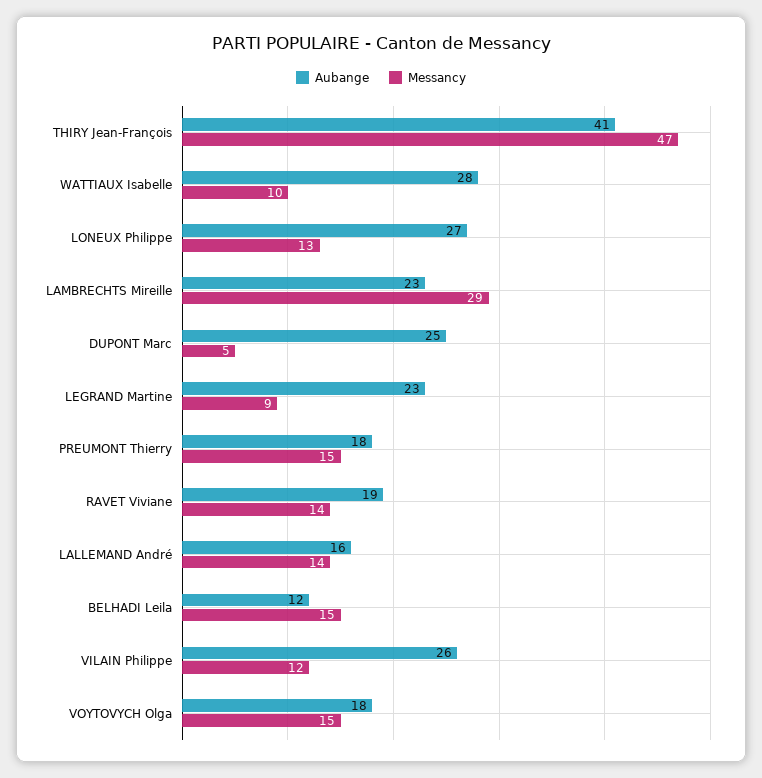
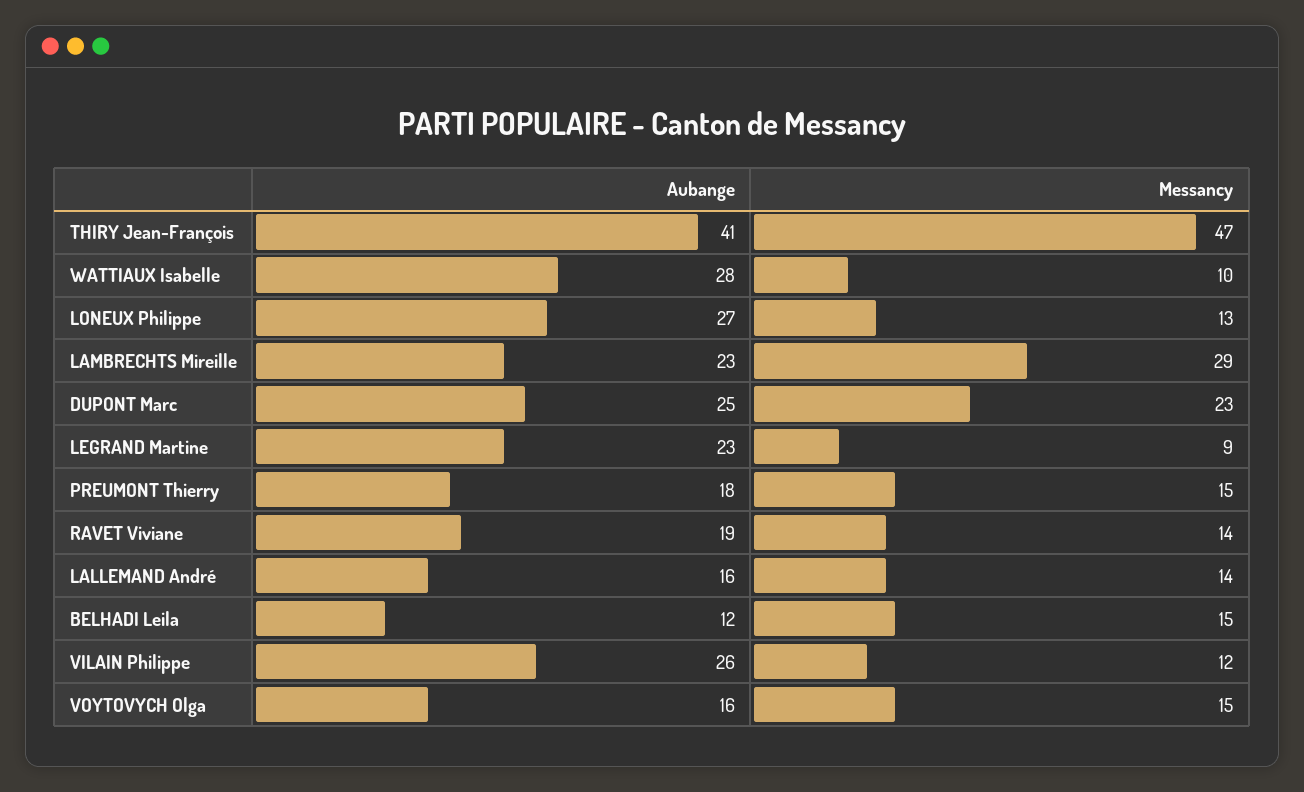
  {
    "Aubange": {
      "THIRY Jean-François": 41,
      "WATTIAUX Isabelle": 28,
      "LONEUX Philippe": 27,
      "LAMBRECHTS Mireille": 23,
      "DUPONT Marc": 25,
      "LEGRAND Martine": 23,
      "PREUMONT Thierry": 18,
      "RAVET Viviane": 19,
      "LALLEMAND André": 16,
      "BELHADI Leila": 12,
      "VILAIN Philippe": 26,
-     "VOYTOVYCH Olga": 18
+     "VOYTOVYCH Olga": 16
    },
    "Messancy": {
      "THIRY Jean-François": 47,
      "WATTIAUX Isabelle": 10,
      "LONEUX Philippe": 13,
      "LAMBRECHTS Mireille": 29,
-     "DUPONT Marc": 5,
+     "DUPONT Marc": 23,
      "LEGRAND Martine": 9,
      "PREUMONT Thierry": 15,
      "RAVET Viviane": 14,
      "LALLEMAND André": 14,
      "BELHADI Leila": 15,
      "VILAIN Philippe": 12,
      "VOYTOVYCH Olga": 15
    }
  }

